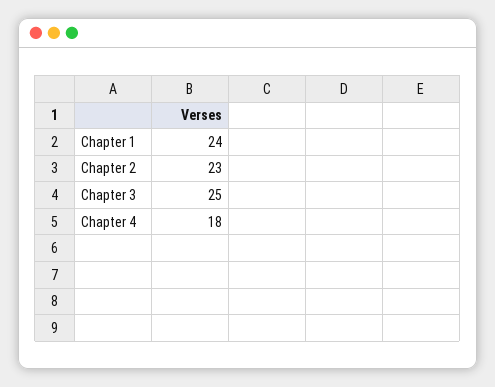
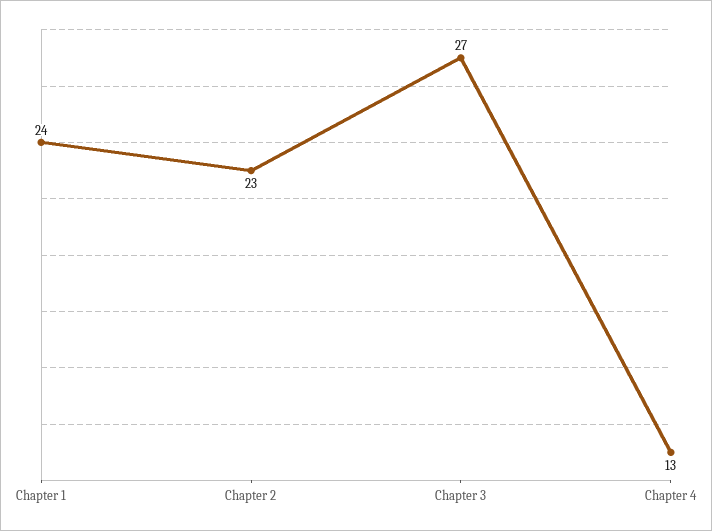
  {
    "Chapter 1": 24,
    "Chapter 2": 23,
-   "Chapter 3": 25,
+   "Chapter 3": 27,
-   "Chapter 4": 18
+   "Chapter 4": 13
  }

